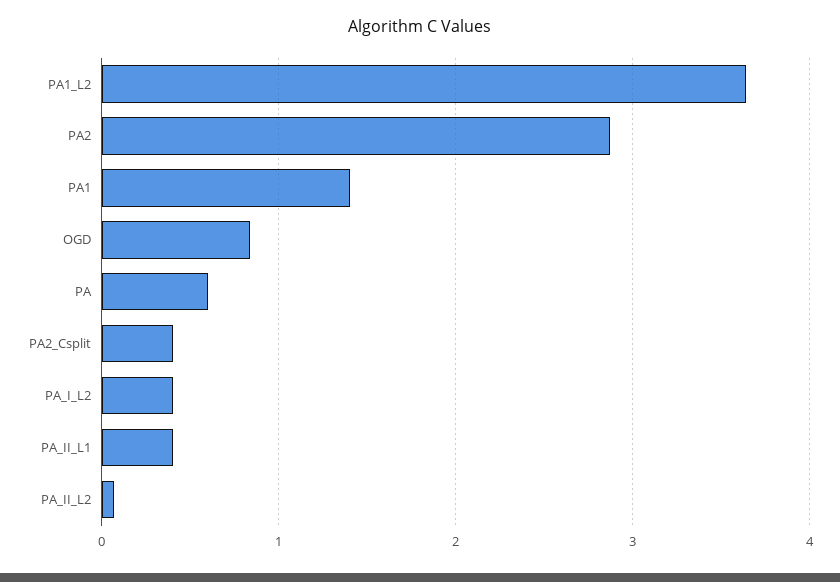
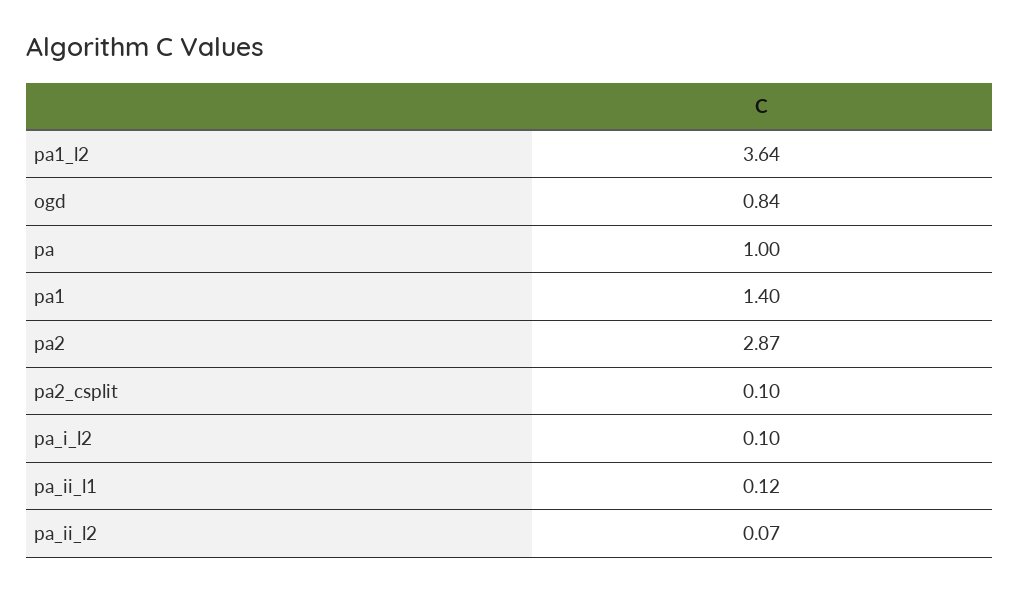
  {
    "PA1_L2": 3.64,
    "PA2": 2.87,
    "PA1": 1.4,
    "OGD": 0.84,
-   "PA": 0.6,
+   "PA": 1,
-   "PA2_Csplit": 0.4,
+   "PA2_Csplit": 0.1,
-   "PA_I_L2": 0.4,
+   "PA_I_L2": 0.1,
-   "PA_II_L1": 0.4,
+   "PA_II_L1": 0.12,
    "PA_II_L2": 0.07
  }

